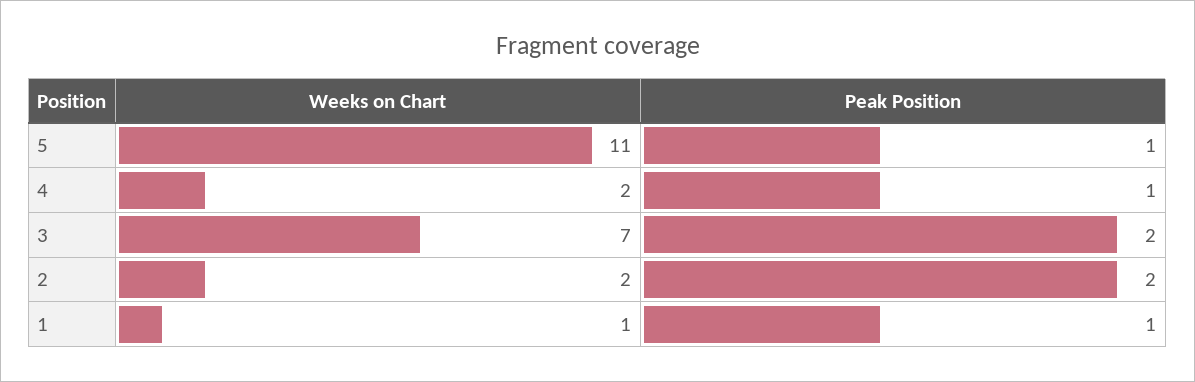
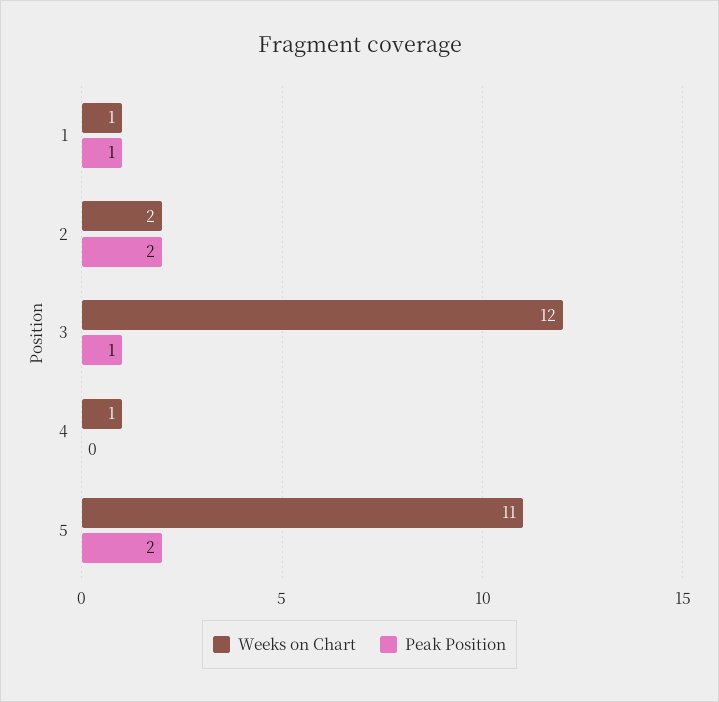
  {
    "Weeks on Chart": {
      "5": 11,
-     "4": 2,
+     "4": 1,
-     "3": 7,
+     "3": 12,
      "2": 2,
      "1": 1
    },
    "Peak Position": {
-     "5": 1,
+     "5": 2,
-     "4": 1,
+     "4": 0,
-     "3": 2,
+     "3": 1,
      "2": 2,
      "1": 1
    }
  }

